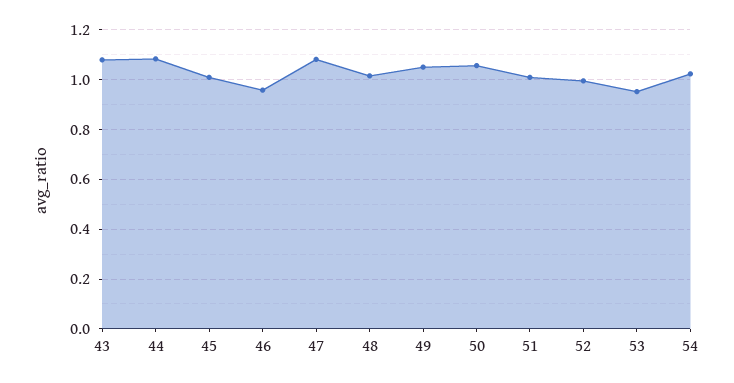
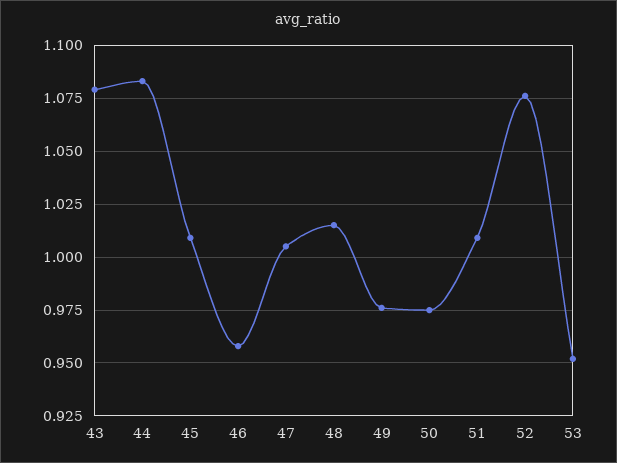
  {
    "43": 1.08,
    "44": 1.085,
    "45": 1.01,
    "46": 0.96,
-   "47": 1.075,
+   "47": 1.005,
    "48": 1.015,
-   "49": 1.05,
+   "49": 0.975,
-   "50": 1.05,
+   "50": 0.975,
    "51": 1.01,
-   "52": 1,
+   "52": 1.075,
-   "53": 0.95,
+   "53": 0.95
-   "54": 1.025
  }

